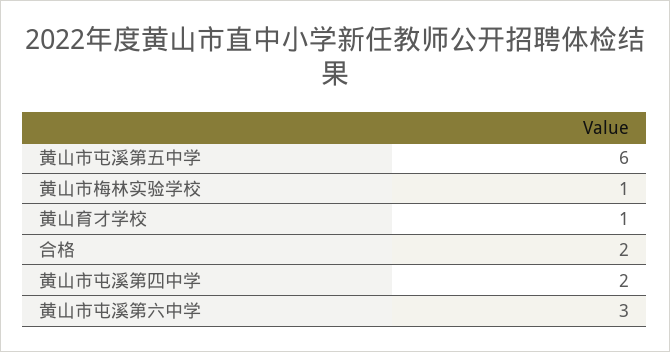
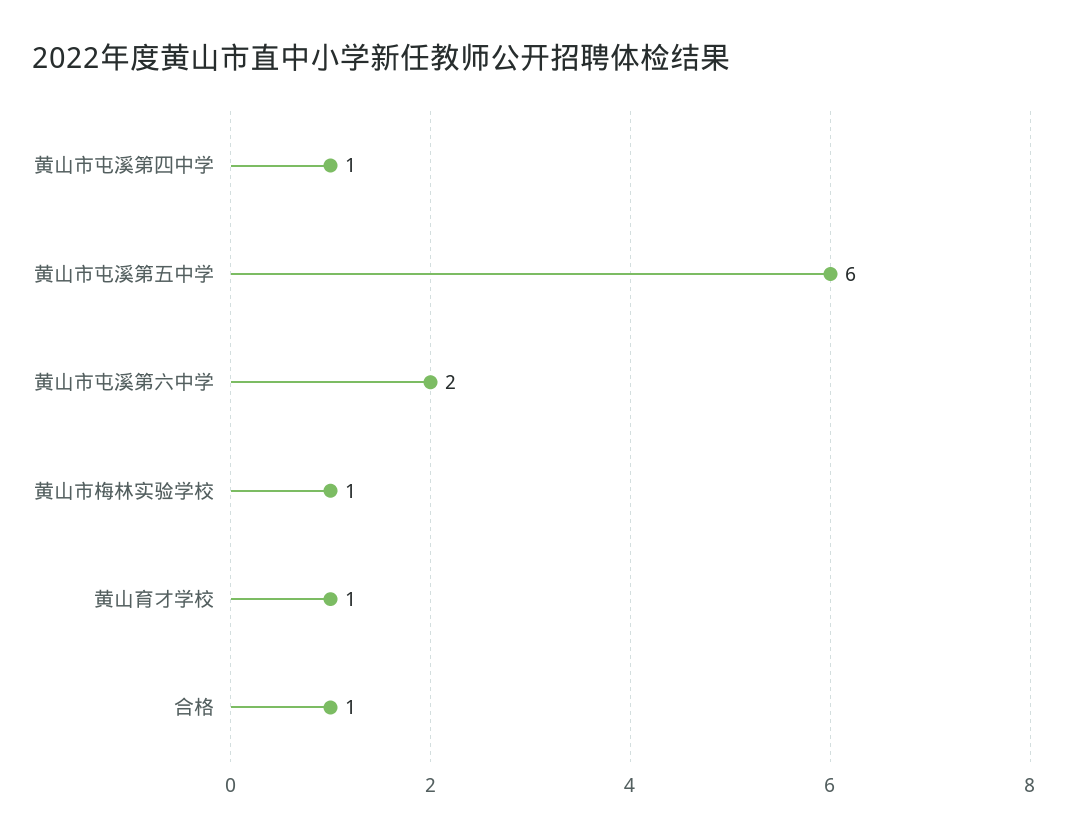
  {
    "黄山市屯溪第五中学": 6,
    "黄山市梅林实验学校": 1,
    "黄山育才学校": 1,
-   "合格": 2,
+   "合格": 1,
-   "黄山市屯溪第四中学": 2,
+   "黄山市屯溪第四中学": 1,
-   "黄山市屯溪第六中学": 3
+   "黄山市屯溪第六中学": 2
  }

